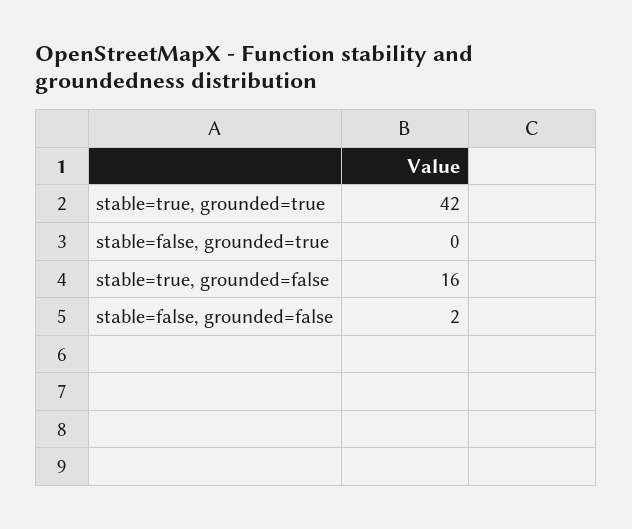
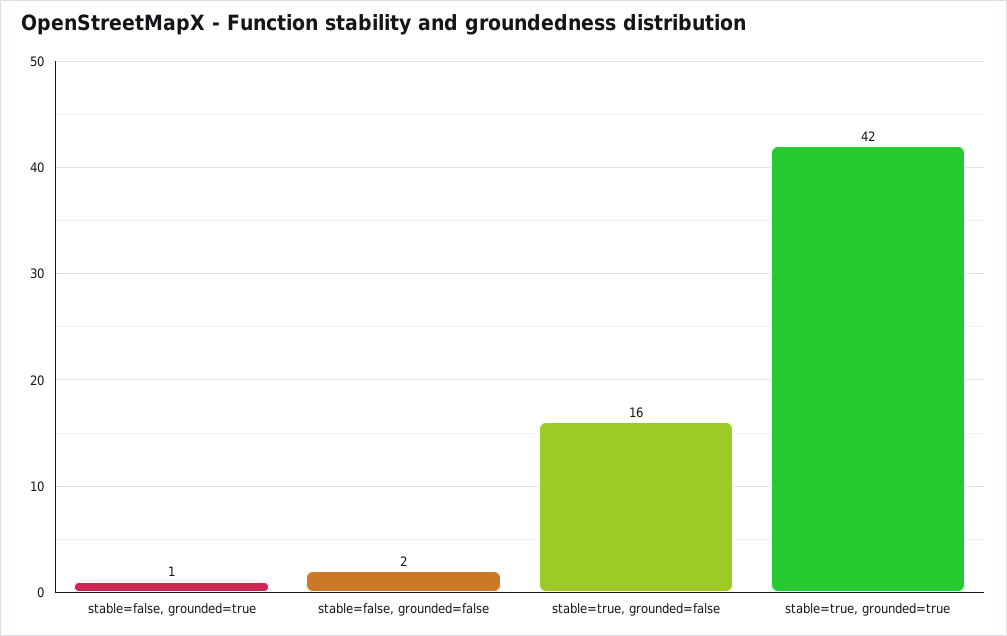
  {
    "stable=true, grounded=true": 42,
-   "stable=false, grounded=true": 0,
+   "stable=false, grounded=true": 1,
    "stable=true, grounded=false": 16,
    "stable=false, grounded=false": 2
  }

